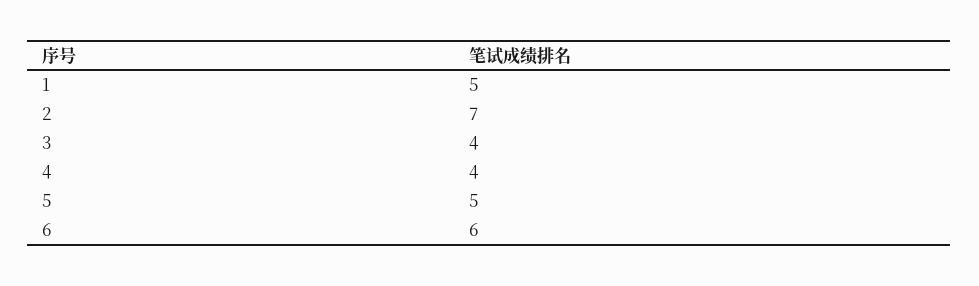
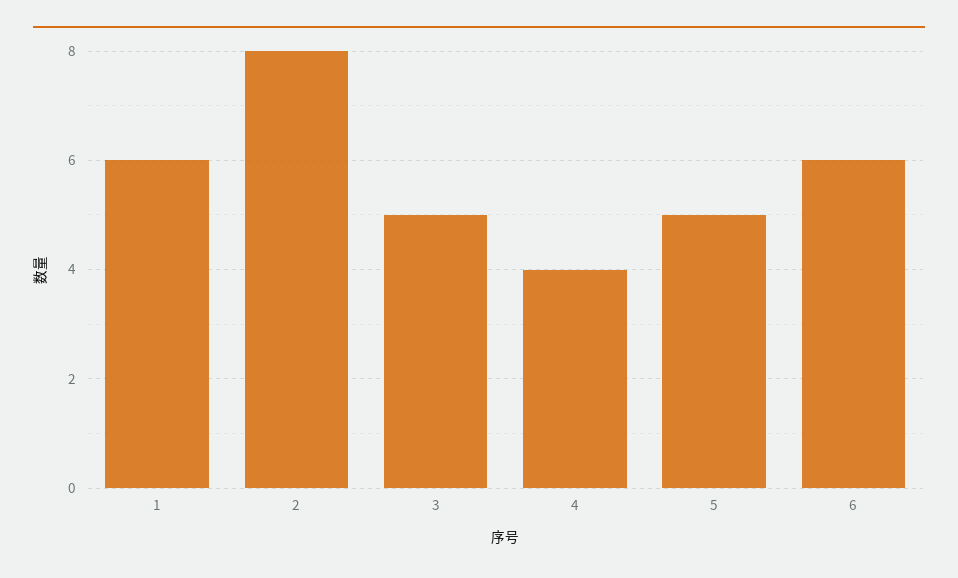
  {
-   "1": 5,
+   "1": 6,
-   "2": 7,
+   "2": 8,
-   "3": 4,
+   "3": 5,
    "4": 4,
    "5": 5,
    "6": 6
  }

